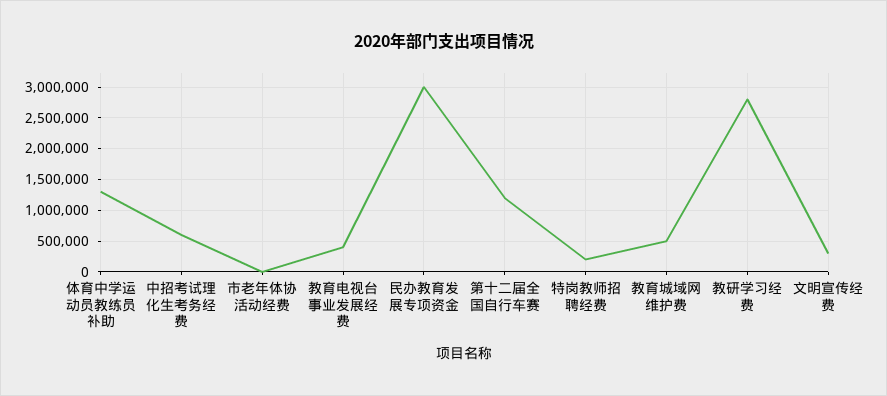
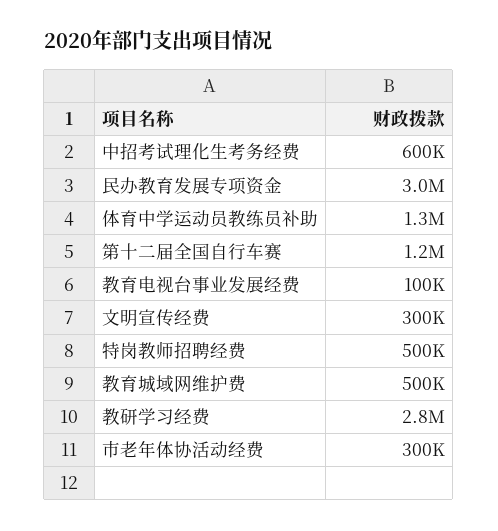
  {
    "体育中学运动员教练员补助": 1300000,
    "中招考试理化生考务经费": 600000,
-   "市老年体协活动经费": 0,
+   "市老年体协活动经费": 300000,
-   "教育电视台事业发展经费": 400000,
+   "教育电视台事业发展经费": 100000,
    "民办教育发展专项资金": 3000000,
    "第十二届全国自行车赛": 1200000,
-   "特岗教师招聘经费": 200000,
+   "特岗教师招聘经费": 500000,
    "教育城域网维护费": 500000,
    "教研学习经费": 2800000,
    "文明宣传经费": 300000
  }

